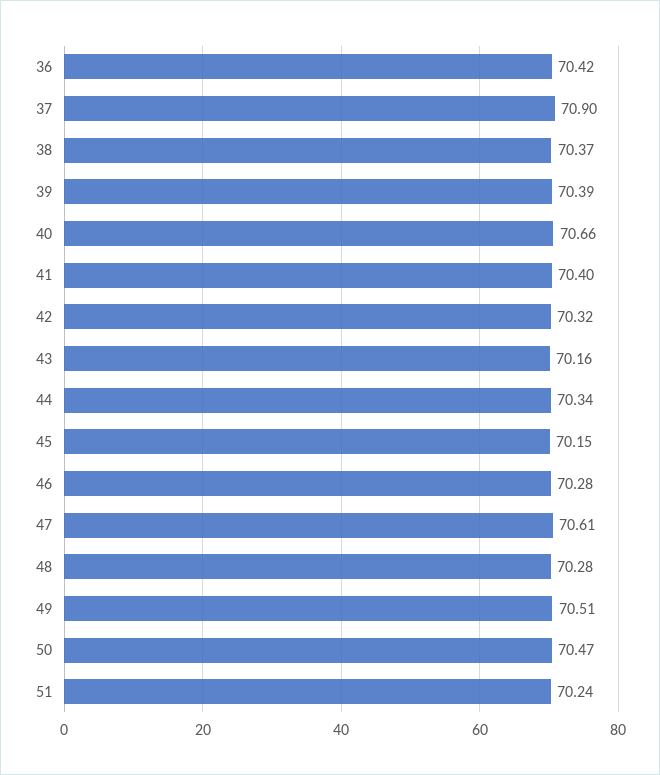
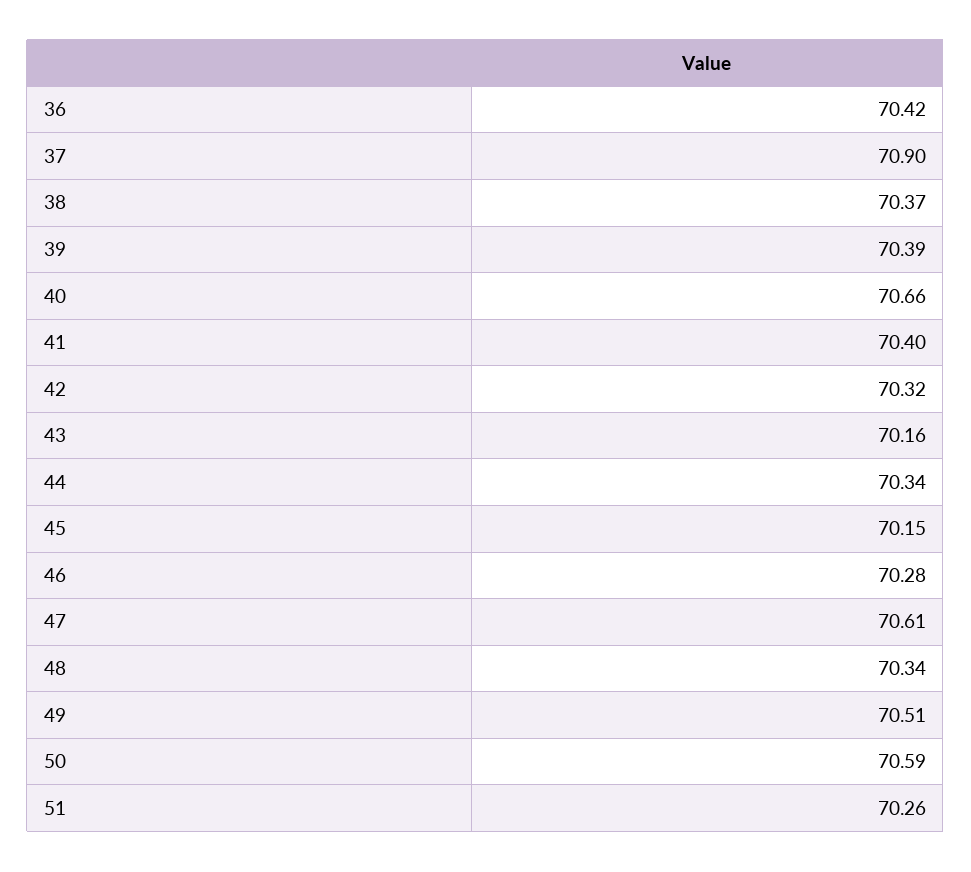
  {
    "36": 70.42,
    "37": 70.9,
    "38": 70.37,
    "39": 70.39,
    "40": 70.66,
    "41": 70.4,
    "42": 70.32,
    "43": 70.16,
    "44": 70.34,
    "45": 70.15,
    "46": 70.28,
    "47": 70.61,
-   "48": 70.28,
+   "48": 70.34,
    "49": 70.51,
-   "50": 70.47,
+   "50": 70.59,
-   "51": 70.24
+   "51": 70.26
  }

